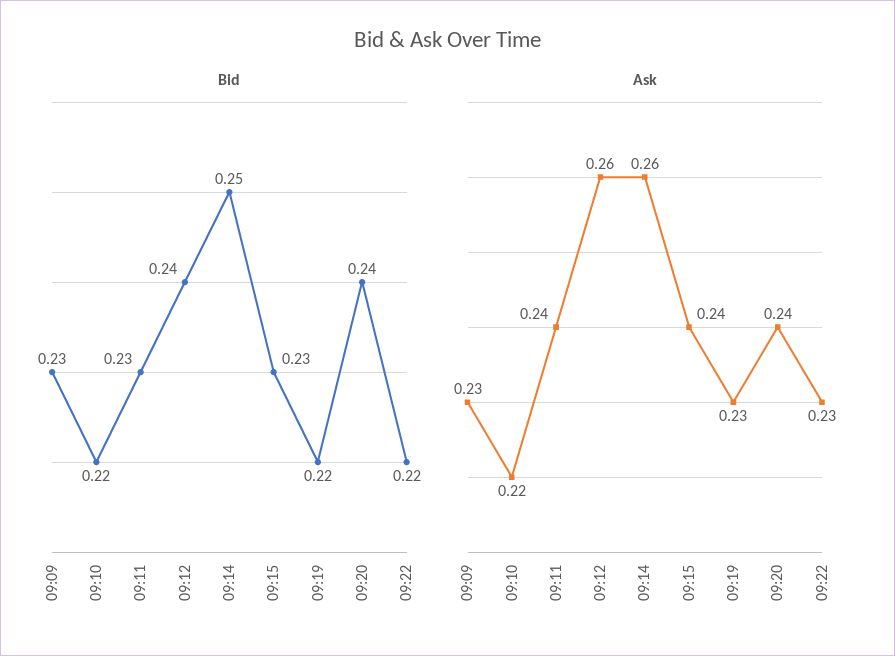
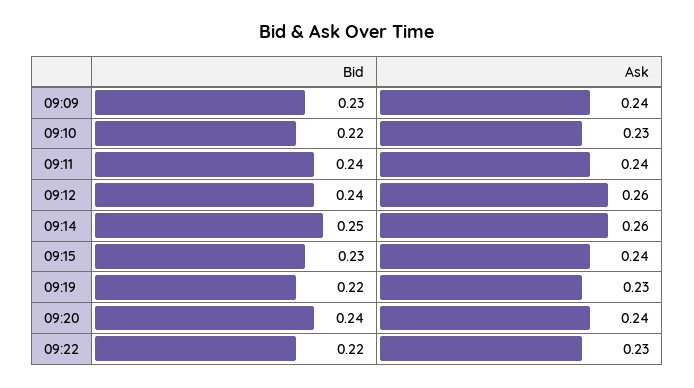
  {
    "Bid": {
      "09:09": 0.23,
      "09:10": 0.22,
-     "09:11": 0.23,
+     "09:11": 0.24,
      "09:12": 0.24,
      "09:14": 0.25,
      "09:15": 0.23,
      "09:19": 0.22,
      "09:20": 0.24,
      "09:22": 0.22
    },
    "Ask": {
-     "09:09": 0.23,
+     "09:09": 0.24,
-     "09:10": 0.22,
+     "09:10": 0.23,
      "09:11": 0.24,
      "09:12": 0.26,
      "09:14": 0.26,
      "09:15": 0.24,
      "09:19": 0.23,
      "09:20": 0.24,
      "09:22": 0.23
    }
  }

